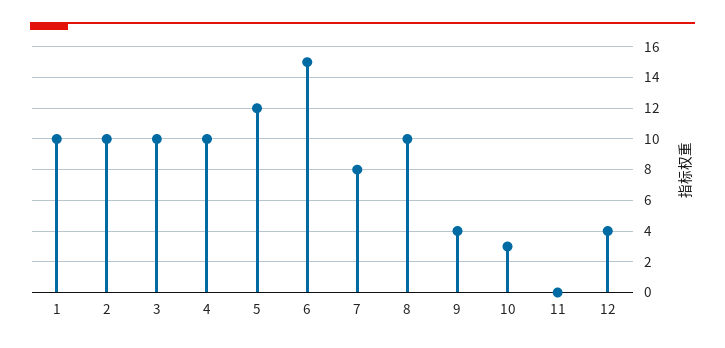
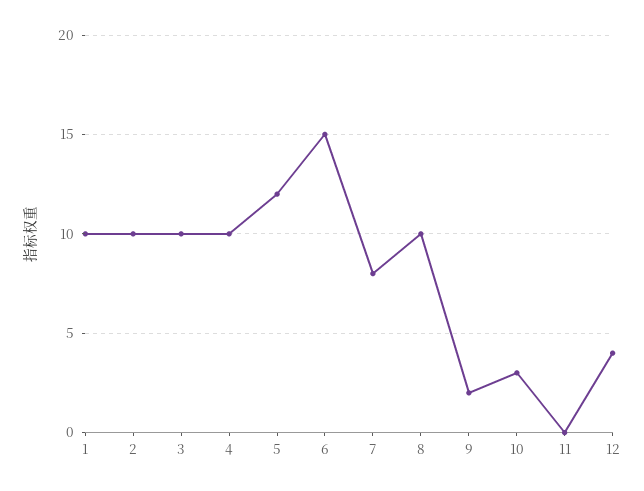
  {
    "1": 10,
    "2": 10,
    "3": 10,
    "4": 10,
    "5": 12,
    "6": 15,
    "7": 8,
    "8": 10,
-   "9": 4,
+   "9": 2,
    "10": 3,
    "11": 0,
    "12": 4
  }

